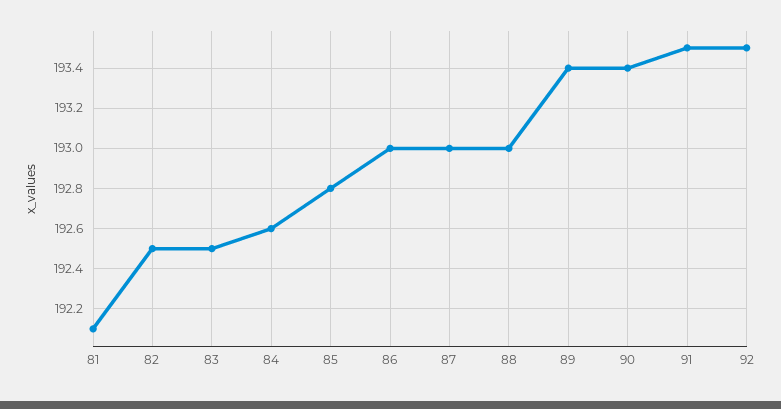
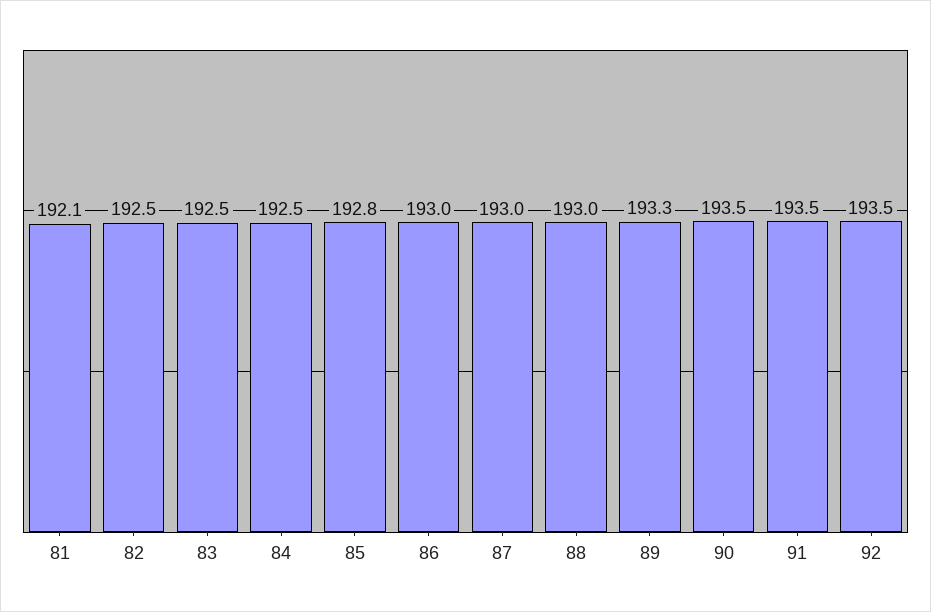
  {
    "81": 192.1,
    "82": 192.5,
    "83": 192.5,
-   "84": 192.6,
+   "84": 192.5,
    "85": 192.8,
    "86": 193,
    "87": 193,
    "88": 193,
-   "89": 193.4,
+   "89": 193.3,
-   "90": 193.4,
+   "90": 193.5,
    "91": 193.5,
    "92": 193.5
  }

